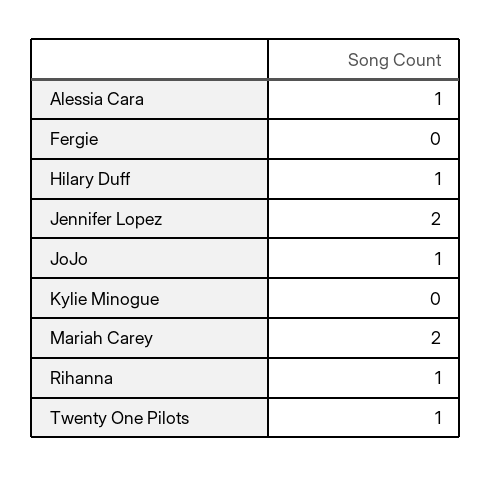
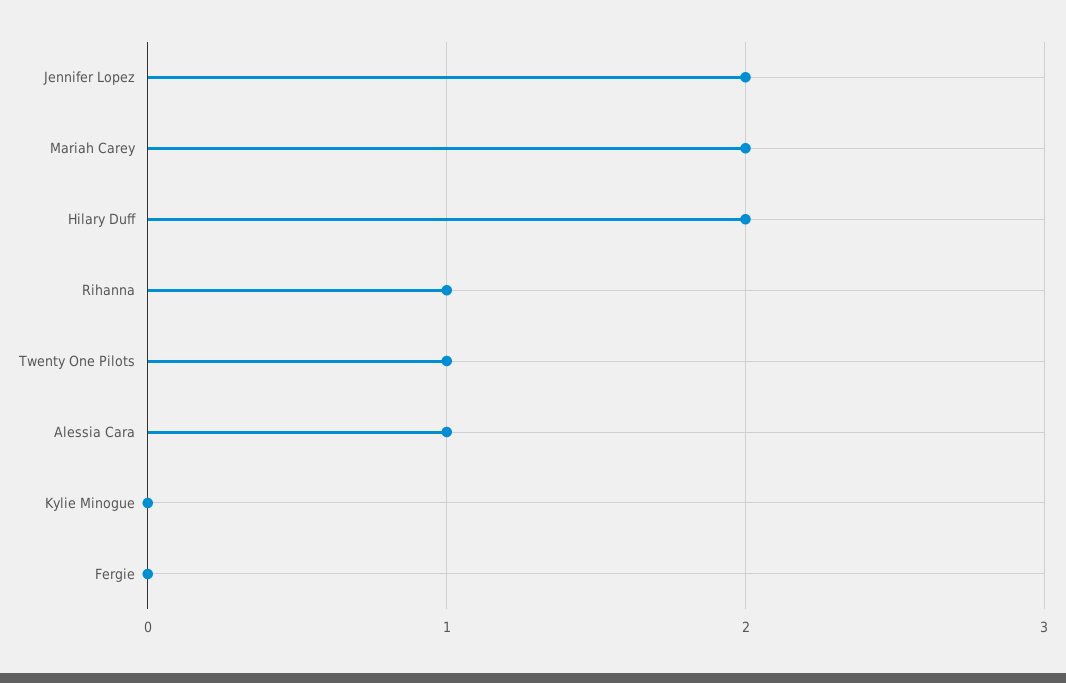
  {
    "Alessia Cara": 1,
    "Fergie": 0,
-   "Hilary Duff": 1,
+   "Hilary Duff": 2,
    "Jennifer Lopez": 2,
-   "JoJo": 1,
    "Kylie Minogue": 0,
    "Mariah Carey": 2,
    "Rihanna": 1,
    "Twenty One Pilots": 1
  }

